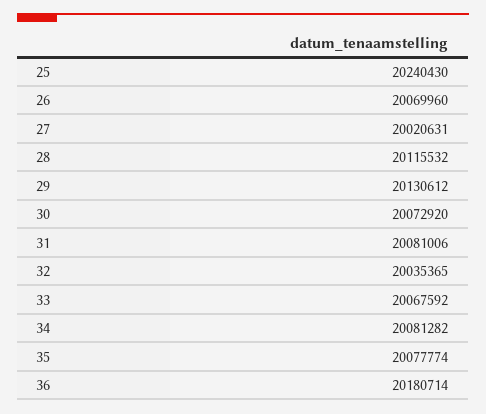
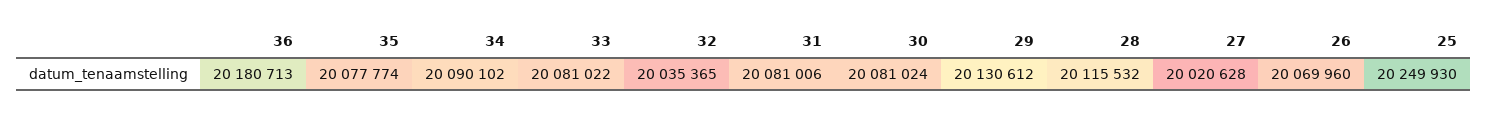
  {
-   "25": 20240430,
+   "25": 20249930,
    "26": 20069960,
-   "27": 20020631,
+   "27": 20020628,
    "28": 20115532,
    "29": 20130612,
-   "30": 20072920,
+   "30": 20081024,
    "31": 20081006,
    "32": 20035365,
-   "33": 20067592,
+   "33": 20081022,
-   "34": 20081282,
+   "34": 20090102,
    "35": 20077774,
-   "36": 20180714
+   "36": 20180713
  }

